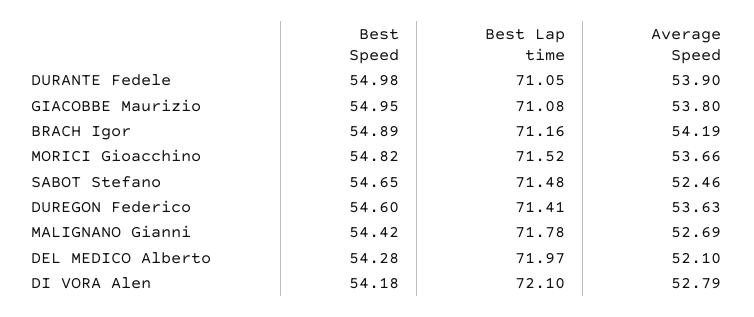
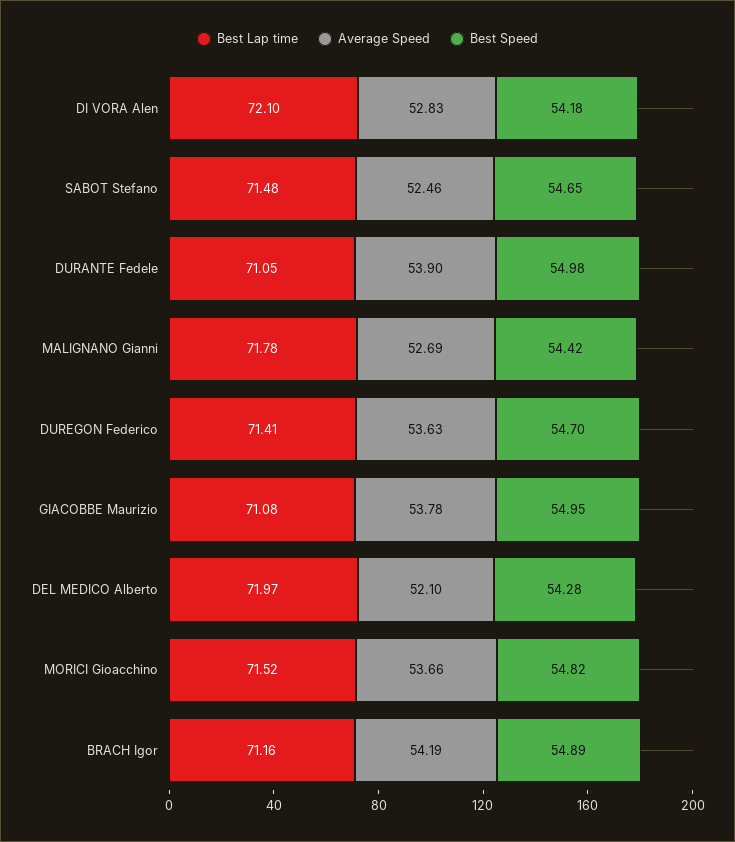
  {
    "Best Speed": {
      "DURANTE Fedele": 54.98,
      "GIACOBBE Maurizio": 54.95,
      "BRACH Igor": 54.89,
      "MORICI Gioacchino": 54.82,
      "SABOT Stefano": 54.65,
-     "DUREGON Federico": 54.6,
+     "DUREGON Federico": 54.7,
      "MALIGNANO Gianni": 54.42,
      "DEL MEDICO Alberto": 54.28,
      "DI VORA Alen": 54.18
    },
    "Best Lap time": {
      "DURANTE Fedele": 71.05,
      "GIACOBBE Maurizio": 71.08,
      "BRACH Igor": 71.16,
      "MORICI Gioacchino": 71.52,
      "SABOT Stefano": 71.48,
      "DUREGON Federico": 71.41,
      "MALIGNANO Gianni": 71.78,
      "DEL MEDICO Alberto": 71.97,
      "DI VORA Alen": 72.1
    },
    "Average Speed": {
      "DURANTE Fedele": 53.9,
-     "GIACOBBE Maurizio": 53.8,
+     "GIACOBBE Maurizio": 53.78,
      "BRACH Igor": 54.19,
      "MORICI Gioacchino": 53.66,
      "SABOT Stefano": 52.46,
      "DUREGON Federico": 53.63,
      "MALIGNANO Gianni": 52.69,
      "DEL MEDICO Alberto": 52.1,
-     "DI VORA Alen": 52.79
+     "DI VORA Alen": 52.83
    }
  }

